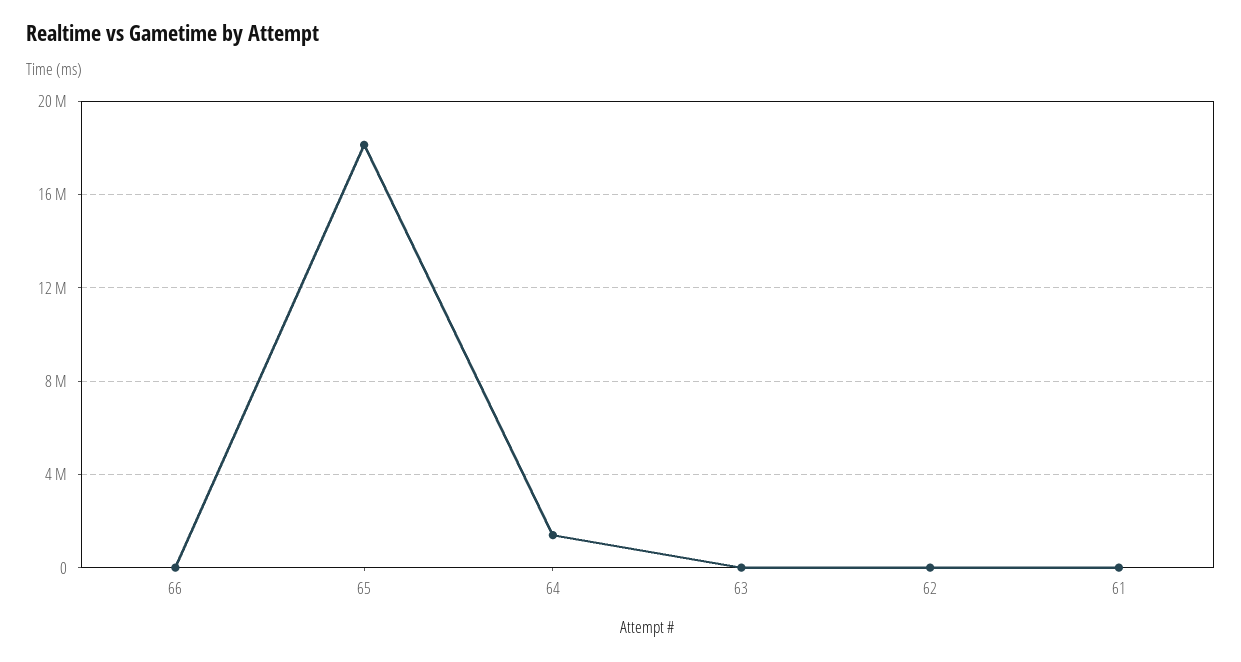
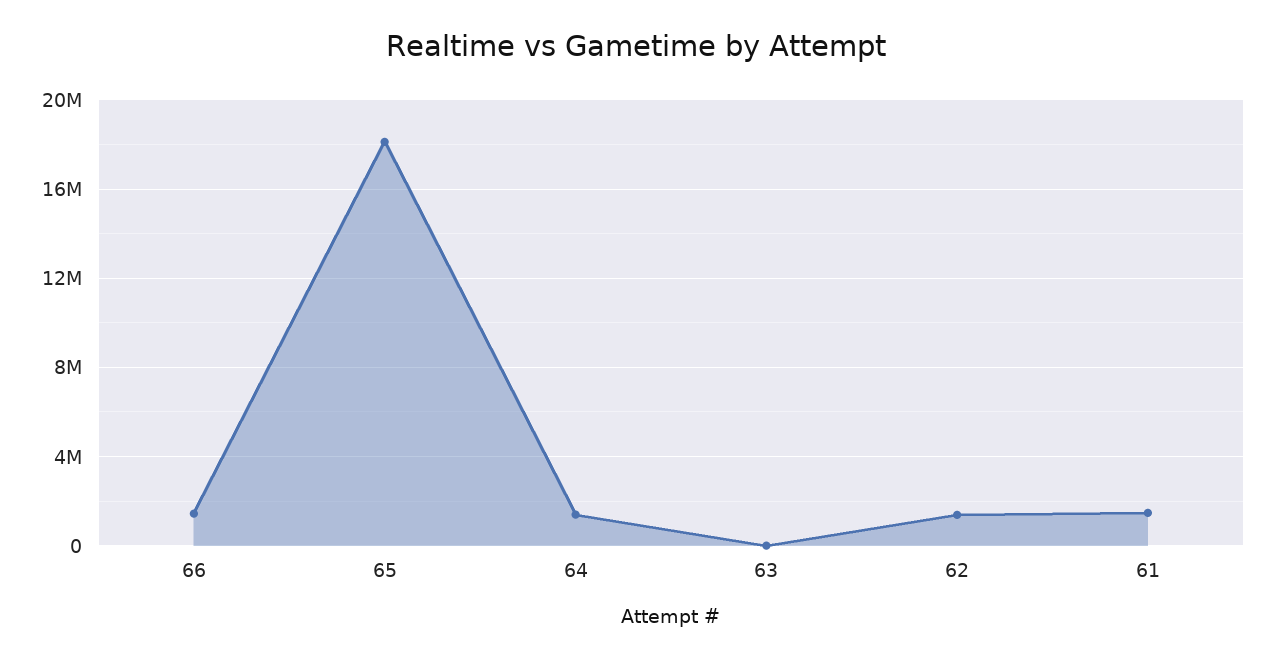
  {
-   "66": 0,
+   "66": 1500000,
    "65": 18000000,
    "64": 1500000,
    "63": 0,
-   "62": 0,
+   "62": 1500000,
-   "61": 0
+   "61": 1500000
  }

